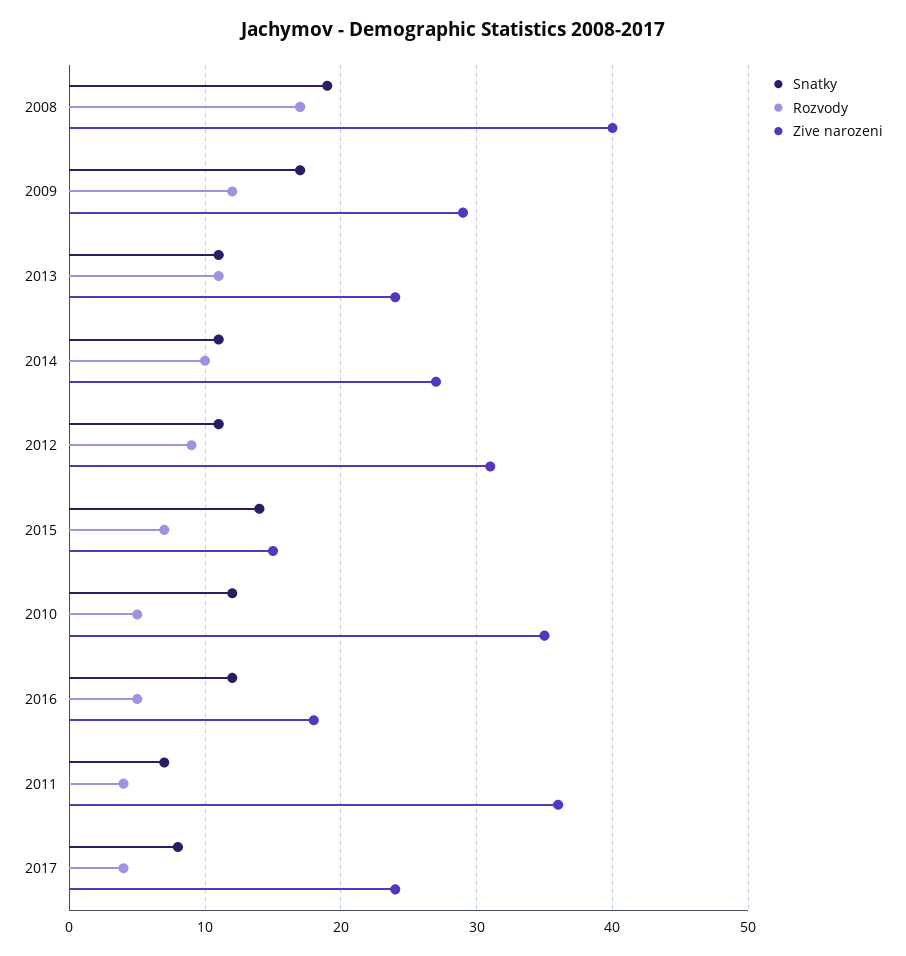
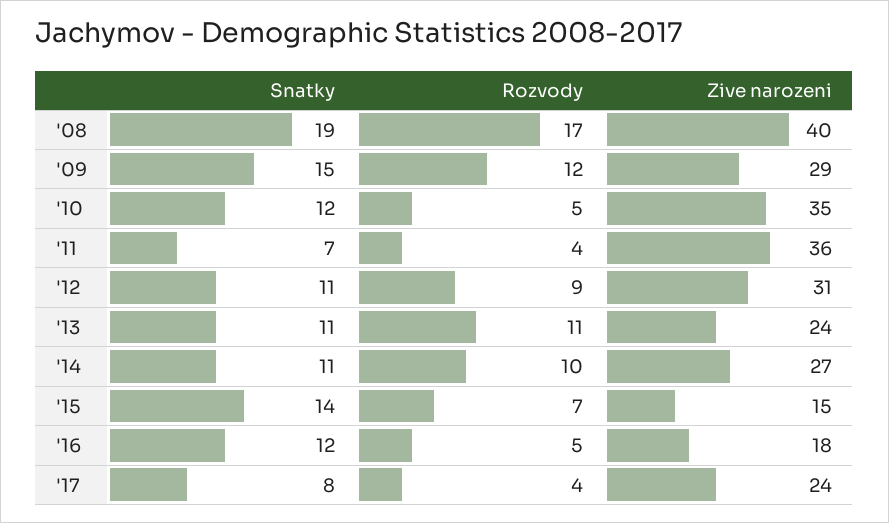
  {
    "Snatky": {
      "2008": 19,
-     "2009": 17,
+     "2009": 15,
      "2013": 11,
      "2014": 11,
      "2012": 11,
      "2015": 14,
      "2010": 12,
      "2016": 12,
      "2011": 7,
      "2017": 8
    },
    "Rozvody": {
      "2008": 17,
      "2009": 12,
      "2013": 11,
      "2014": 10,
      "2012": 9,
      "2015": 7,
      "2010": 5,
      "2016": 5,
      "2011": 4,
      "2017": 4
    },
    "Zive narozeni": {
      "2008": 40,
      "2009": 29,
      "2013": 24,
      "2014": 27,
      "2012": 31,
      "2015": 15,
      "2010": 35,
      "2016": 18,
      "2011": 36,
      "2017": 24
    }
  }

